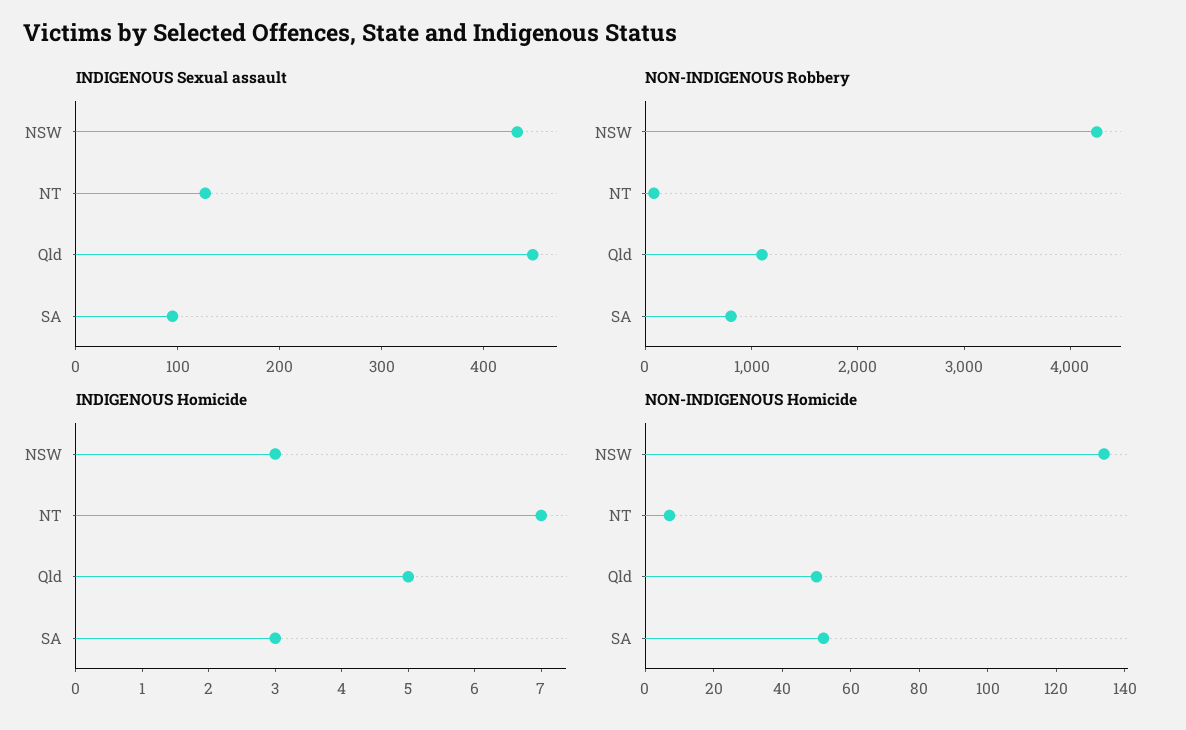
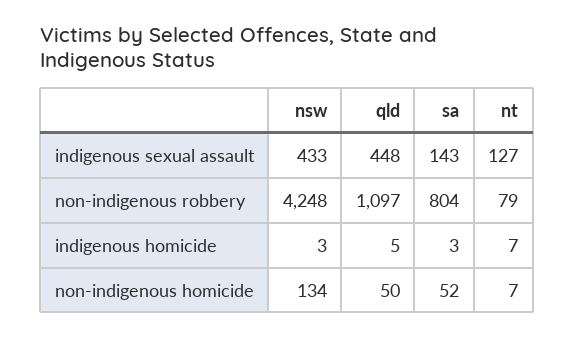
  {
    "INDIGENOUS Sexual assault": {
      "NSW": 433,
      "NT": 127,
      "Qld": 448,
-     "SA": 100
+     "SA": 143
    },
    "NON-INDIGENOUS Robbery": {
      "NSW": 4248,
      "NT": 79,
      "Qld": 1097,
      "SA": 804
    },
    "INDIGENOUS Homicide": {
      "NSW": 3,
      "NT": 7,
      "Qld": 5,
      "SA": 3
    },
    "NON-INDIGENOUS Homicide": {
      "NSW": 134,
      "NT": 7,
      "Qld": 50,
      "SA": 52
    }
  }

